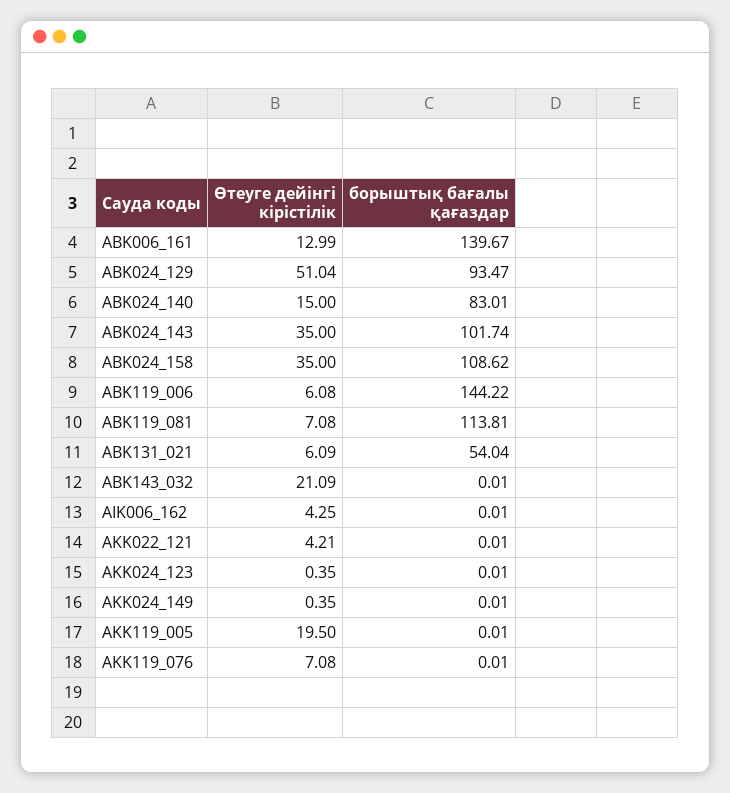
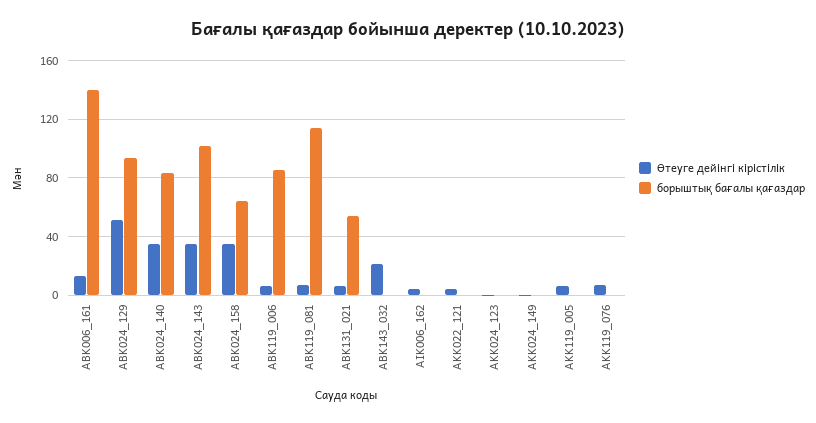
  {
    "Өтеуге дейінгі кірістілік": {
      "ABK006_161": 12.99,
      "ABK024_129": 51.04,
-     "ABK024_140": 15,
+     "ABK024_140": 35,
      "ABK024_143": 35,
      "ABK024_158": 35,
      "ABK119_006": 6.08,
      "ABK119_081": 7.08,
      "ABK131_021": 6.09,
      "ABK143_032": 21.09,
      "AIK006_162": 4.25,
      "AKK022_121": 4.21,
      "AKK024_123": 0.35,
      "AKK024_149": 0.35,
-     "AKK119_005": 19.5,
+     "AKK119_005": 5,
      "AKK119_076": 7.08
    },
    "борыштық бағалы қағаздар": {
      "ABK006_161": 139.67,
      "ABK024_129": 93.47,
      "ABK024_140": 83.01,
      "ABK024_143": 101.74,
-     "ABK024_158": 108.62,
+     "ABK024_158": 65,
-     "ABK119_006": 144.22,
+     "ABK119_006": 85,
      "ABK119_081": 113.81,
      "ABK131_021": 54.04,
      "ABK143_032": 0.01,
      "AIK006_162": 0.01,
      "AKK022_121": 0.01,
      "AKK024_123": 0.01,
      "AKK024_149": 0.01,
      "AKK119_005": 0.01,
      "AKK119_076": 0.01
    }
  }

